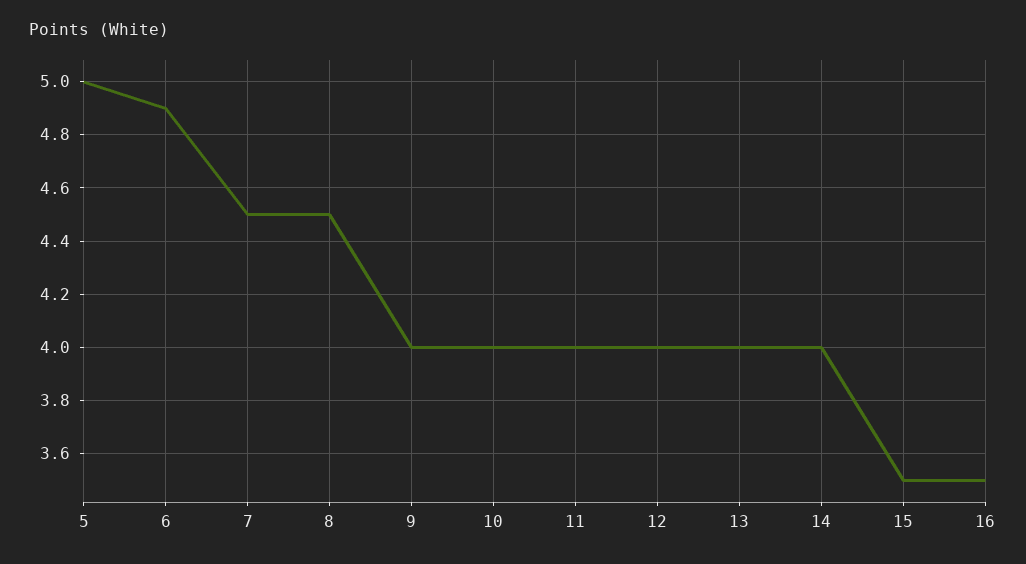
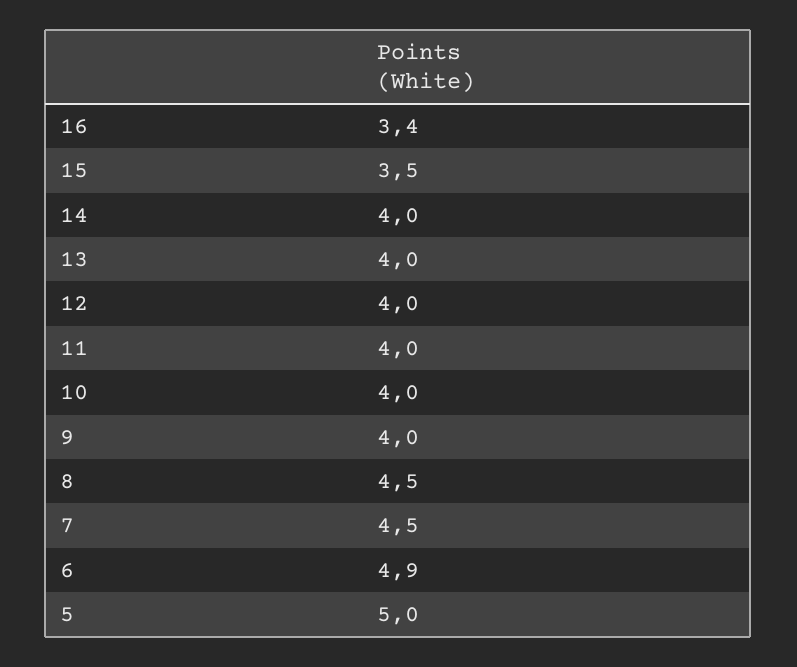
  {
    "5": 5,
    "6": 4.9,
    "7": 4.5,
    "8": 4.5,
    "9": 4,
    "10": 4,
    "11": 4,
    "12": 4,
    "13": 4,
    "14": 4,
    "15": 3.5,
-   "16": 3.5
+   "16": 3.4
  }

